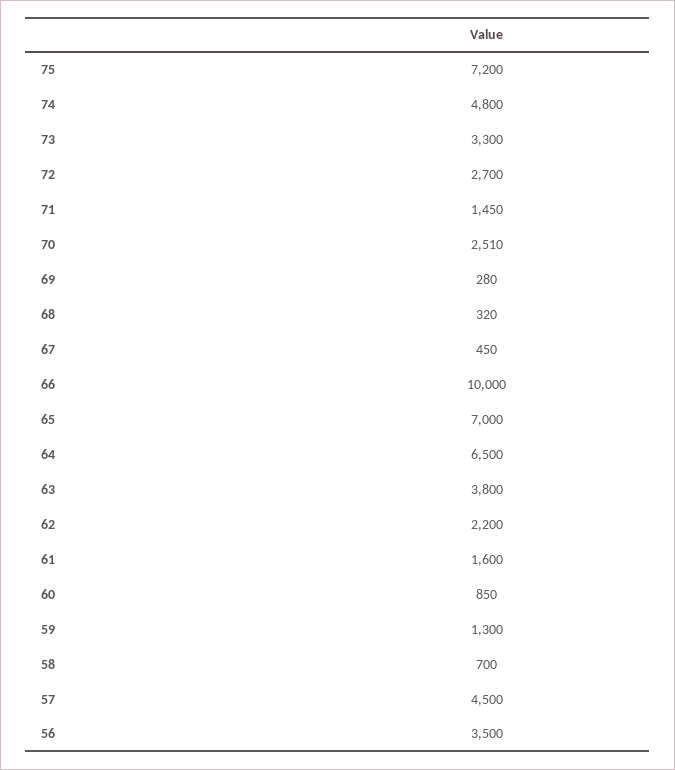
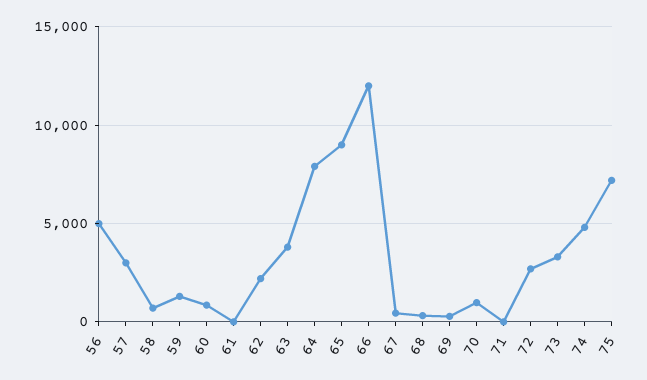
  {
    "75": 7200,
    "74": 4800,
    "73": 3300,
    "72": 2700,
-   "71": 1450,
+   "71": 0,
-   "70": 2510,
+   "70": 1000,
    "69": 280,
    "68": 320,
    "67": 450,
-   "66": 10000,
+   "66": 12000,
-   "65": 7000,
+   "65": 9000,
-   "64": 6500,
+   "64": 8000,
    "63": 3800,
    "62": 2200,
-   "61": 1600,
+   "61": 0,
    "60": 850,
    "59": 1300,
    "58": 700,
-   "57": 4500,
+   "57": 3000,
-   "56": 3500
+   "56": 5000
  }

